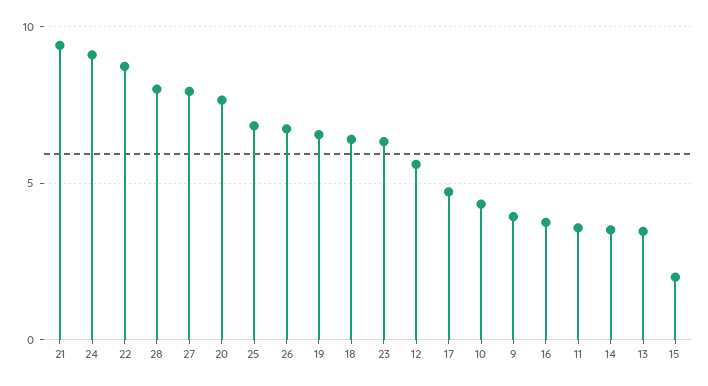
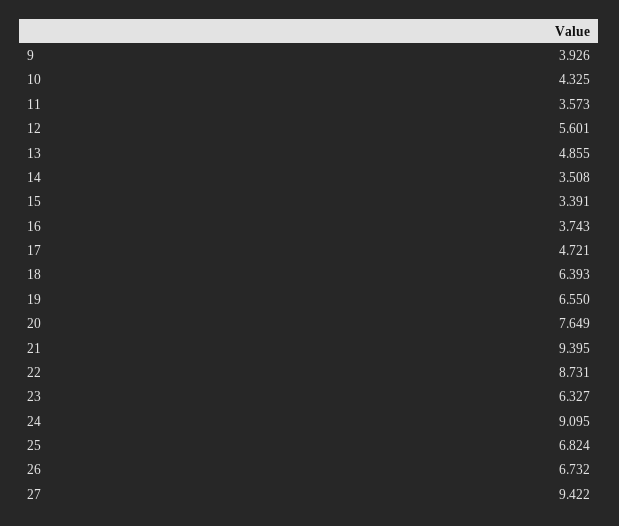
  {
    "21": 9.395,
    "24": 9.095,
    "22": 8.731,
-   "28": 8,
-   "27": 8,
+   "27": 9.422,
    "20": 7.649,
    "25": 6.824,
    "26": 6.732,
    "19": 6.55,
    "18": 6.393,
    "23": 6.327,
    "12": 5.601,
    "17": 4.721,
    "10": 4.325,
    "9": 3.926,
    "16": 3.743,
    "11": 3.573,
    "14": 3.508,
-   "13": 3.5,
+   "13": 4.855,
-   "15": 2
+   "15": 3.391
  }

